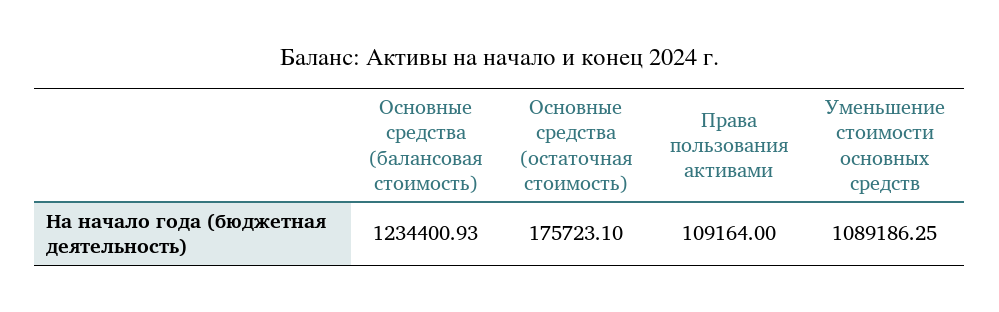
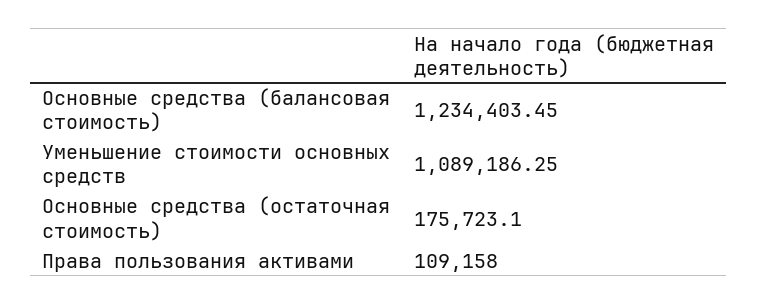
  {
-   "Основные средства (балансовая стоимость)": 1234400.93,
+   "Основные средства (балансовая стоимость)": 1234403.45,
    "Основные средства (остаточная стоимость)": 175723.1,
-   "Права пользования активами": 109164,
+   "Права пользования активами": 109158,
    "Уменьшение стоимости основных средств": 1089186.25
  }

